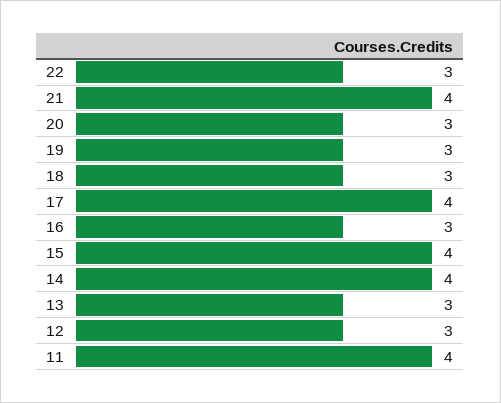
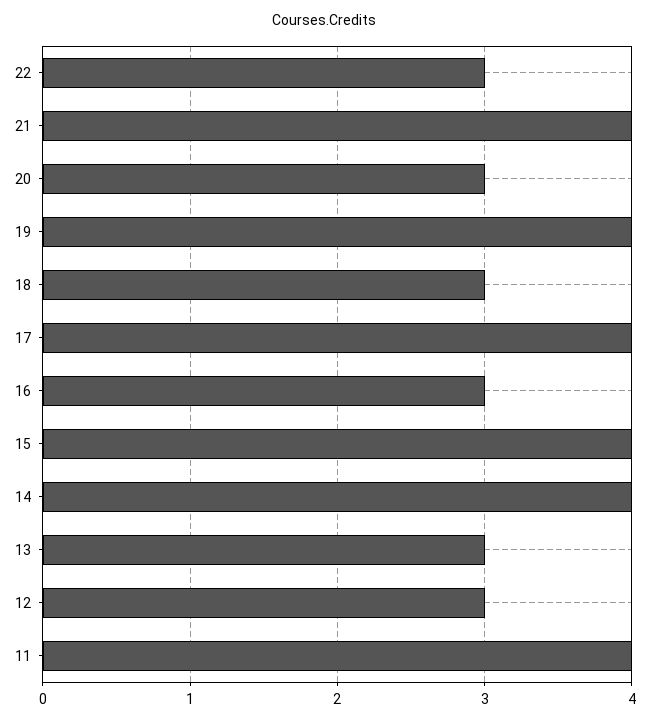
  {
    "22": 3,
    "21": 4,
    "20": 3,
-   "19": 3,
+   "19": 4,
    "18": 3,
    "17": 4,
    "16": 3,
    "15": 4,
    "14": 4,
    "13": 3,
    "12": 3,
    "11": 4
  }

